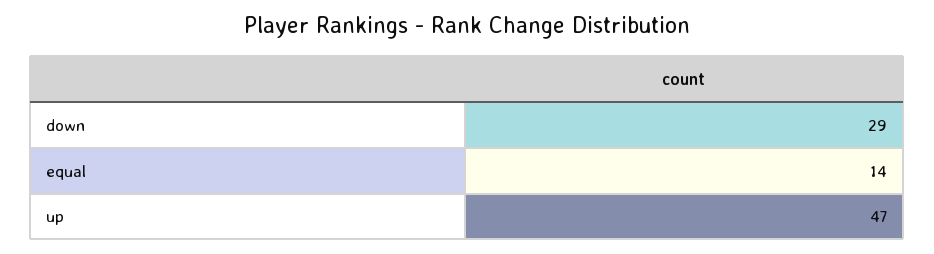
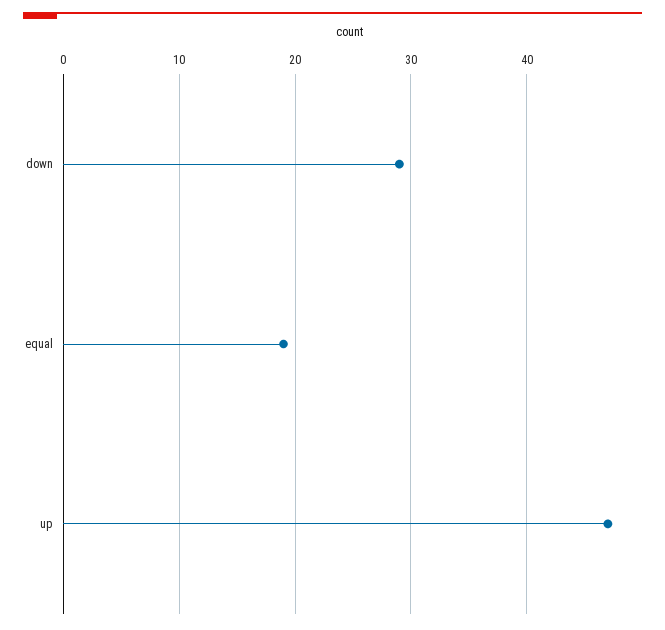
  {
    "down": 29,
-   "equal": 14,
+   "equal": 19,
    "up": 47
  }

